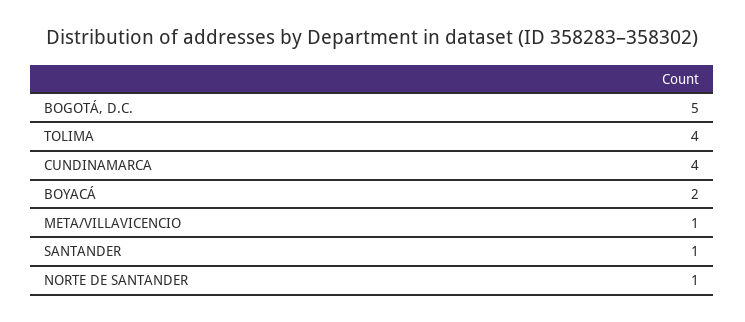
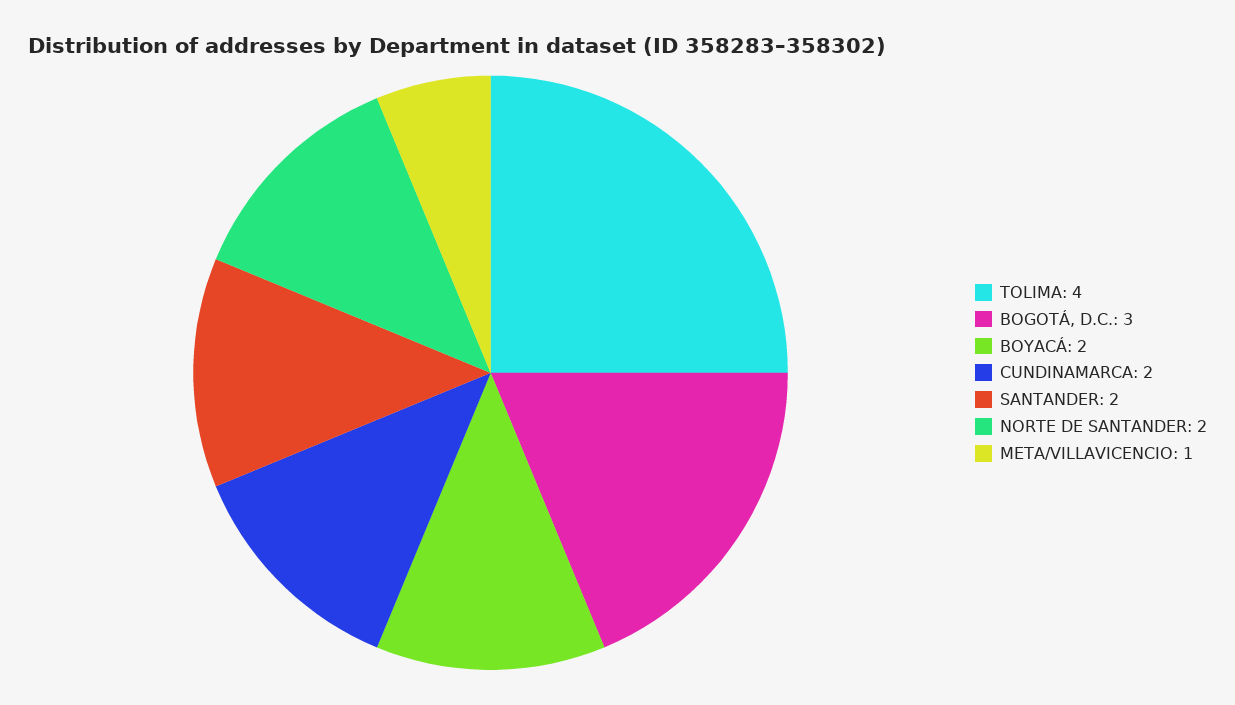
  {
-   "BOGOTÁ, D.C.": 5,
+   "BOGOTÁ, D.C.": 3,
    "TOLIMA": 4,
-   "CUNDINAMARCA": 4,
+   "CUNDINAMARCA": 2,
    "BOYACÁ": 2,
    "META/VILLAVICENCIO": 1,
-   "SANTANDER": 1,
+   "SANTANDER": 2,
-   "NORTE DE SANTANDER": 1
+   "NORTE DE SANTANDER": 2
  }

